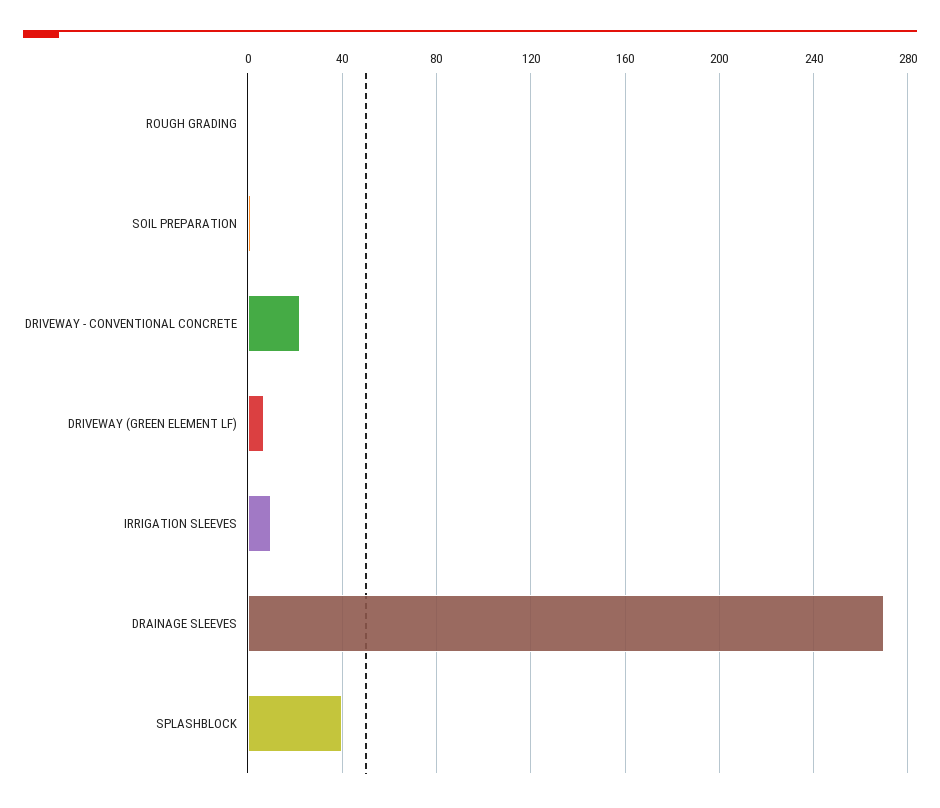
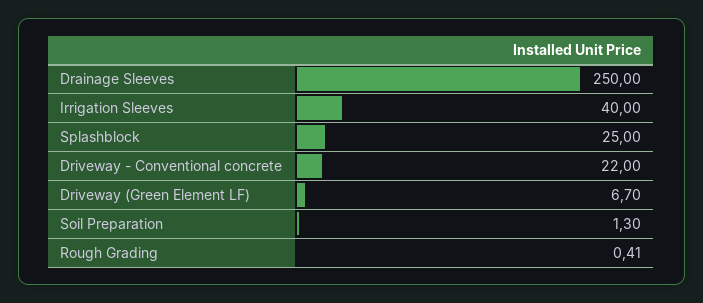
  {
    "ROUGH GRADING": 0.41,
    "SOIL PREPARATION": 1.3,
    "DRIVEWAY - CONVENTIONAL CONCRETE": 22,
    "DRIVEWAY (GREEN ELEMENT LF)": 6.7,
-   "IRRIGATION SLEEVES": 10,
+   "IRRIGATION SLEEVES": 40,
-   "DRAINAGE SLEEVES": 270,
+   "DRAINAGE SLEEVES": 250,
-   "SPLASHBLOCK": 40
+   "SPLASHBLOCK": 25
  }

